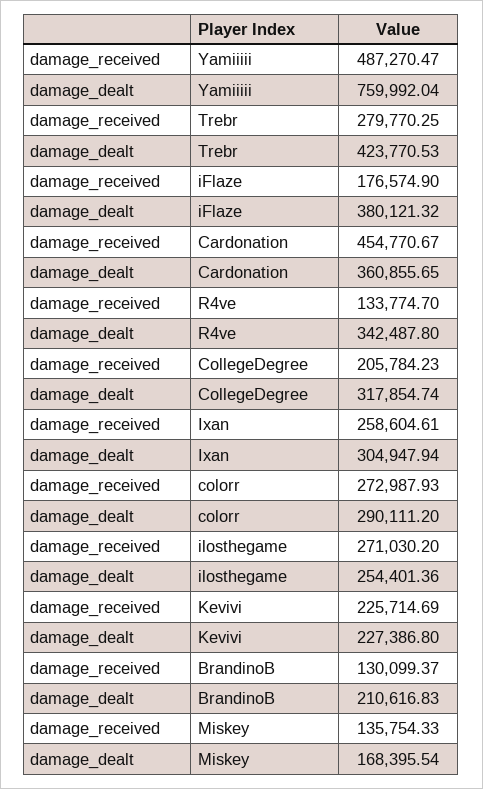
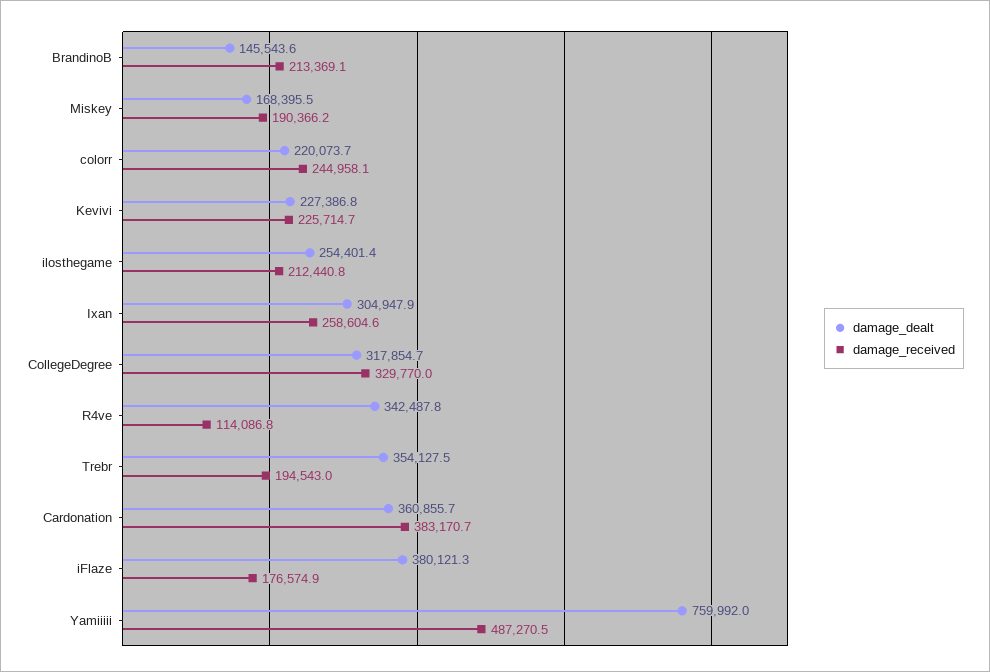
  {
    "damage_received": {
      "Yamiiiii": 487270.47,
-     "Trebr": 279770.25,
+     "Trebr": 194543,
      "iFlaze": 176574.9,
-     "Cardonation": 454770.67,
+     "Cardonation": 383170.7,
-     "R4ve": 133774.7,
+     "R4ve": 114086.8,
-     "CollegeDegree": 205784.23,
+     "CollegeDegree": 329770,
      "Ixan": 258604.61,
-     "colorr": 272987.93,
+     "colorr": 244958.1,
-     "ilosthegame": 271030.2,
+     "ilosthegame": 212440.8,
      "Kevivi": 225714.69,
-     "BrandinoB": 130099.37,
+     "BrandinoB": 213369.1,
-     "Miskey": 135754.33
+     "Miskey": 190366.2
    },
    "damage_dealt": {
      "Yamiiiii": 759992.04,
-     "Trebr": 423770.53,
+     "Trebr": 354127.5,
      "iFlaze": 380121.32,
      "Cardonation": 360855.65,
      "R4ve": 342487.8,
      "CollegeDegree": 317854.74,
      "Ixan": 304947.94,
-     "colorr": 290111.2,
+     "colorr": 220073.7,
      "ilosthegame": 254401.36,
      "Kevivi": 227386.8,
-     "BrandinoB": 210616.83,
+     "BrandinoB": 145543.6,
      "Miskey": 168395.54
    }
  }

